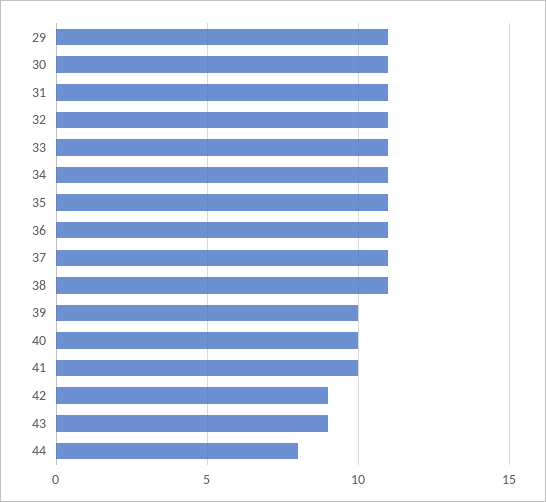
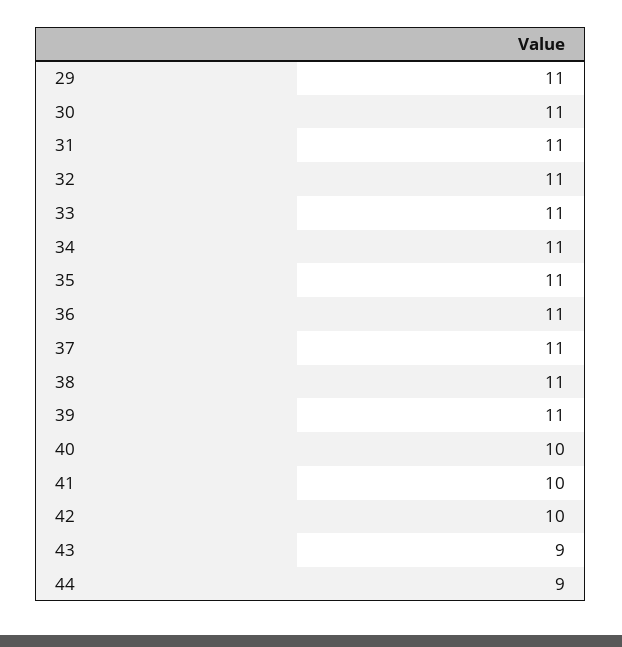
  {
    "29": 11,
    "30": 11,
    "31": 11,
    "32": 11,
    "33": 11,
    "34": 11,
    "35": 11,
    "36": 11,
    "37": 11,
    "38": 11,
-   "39": 10,
+   "39": 11,
    "40": 10,
    "41": 10,
-   "42": 9,
+   "42": 10,
    "43": 9,
-   "44": 8
+   "44": 9
  }

